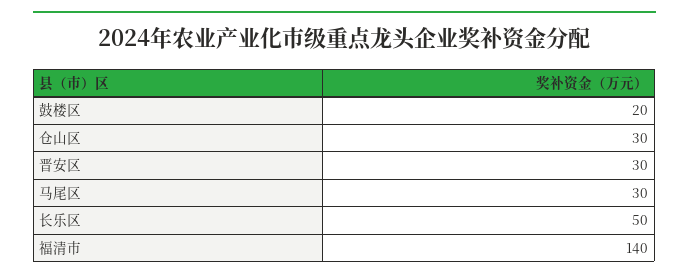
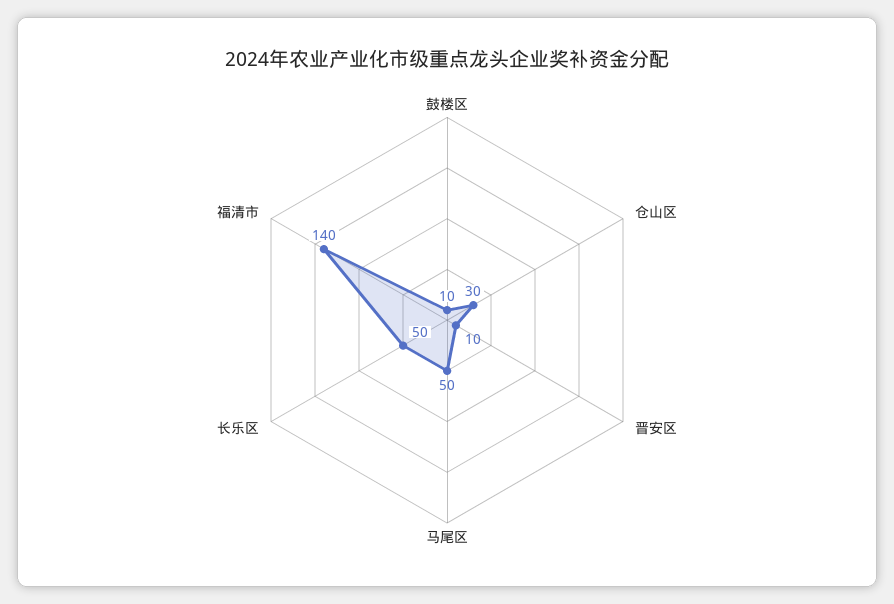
  {
-   "鼓楼区": 20,
+   "鼓楼区": 10,
    "仓山区": 30,
-   "晋安区": 30,
+   "晋安区": 10,
-   "马尾区": 30,
+   "马尾区": 50,
    "长乐区": 50,
    "福清市": 140
  }

